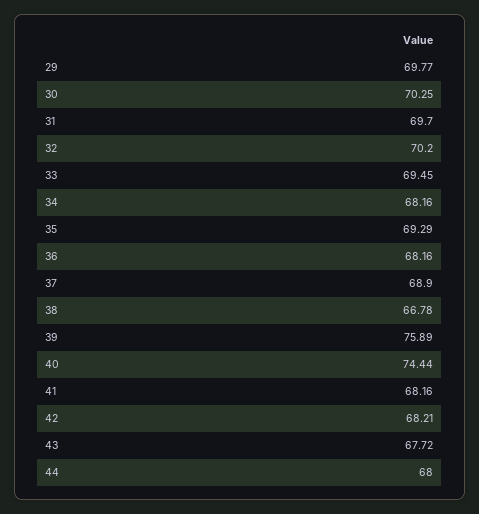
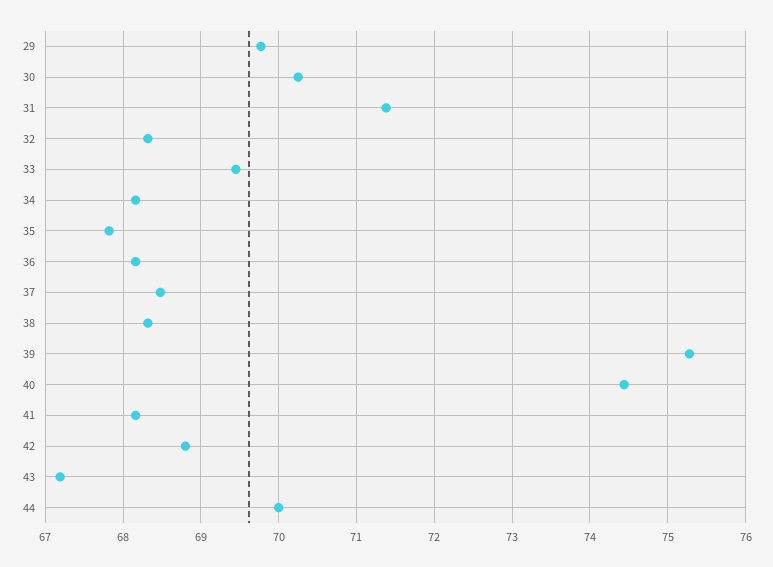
  {
    "29": 69.77,
    "30": 70.25,
-   "31": 69.7,
+   "31": 71.4,
-   "32": 70.2,
+   "32": 68.3,
    "33": 69.45,
    "34": 68.16,
-   "35": 69.29,
+   "35": 67.8,
    "36": 68.16,
-   "37": 68.9,
+   "37": 68.5,
-   "38": 66.78,
+   "38": 68.3,
-   "39": 75.89,
+   "39": 75.3,
    "40": 74.44,
    "41": 68.16,
-   "42": 68.21,
+   "42": 68.8,
-   "43": 67.72,
+   "43": 67.2,
-   "44": 68
+   "44": 70
  }

